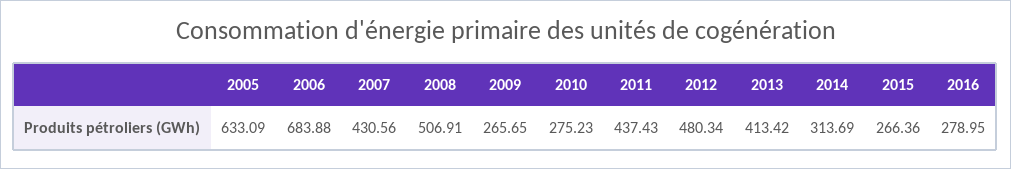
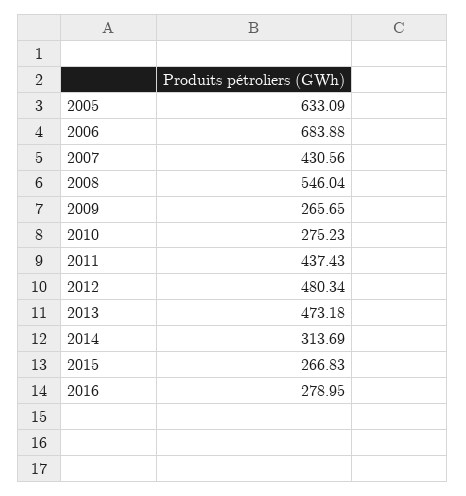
  {
    "2005": 633.09,
    "2006": 683.88,
    "2007": 430.56,
-   "2008": 506.91,
+   "2008": 546.04,
    "2009": 265.65,
    "2010": 275.23,
    "2011": 437.43,
    "2012": 480.34,
-   "2013": 413.42,
+   "2013": 473.18,
    "2014": 313.69,
-   "2015": 266.36,
+   "2015": 266.83,
    "2016": 278.95
  }

